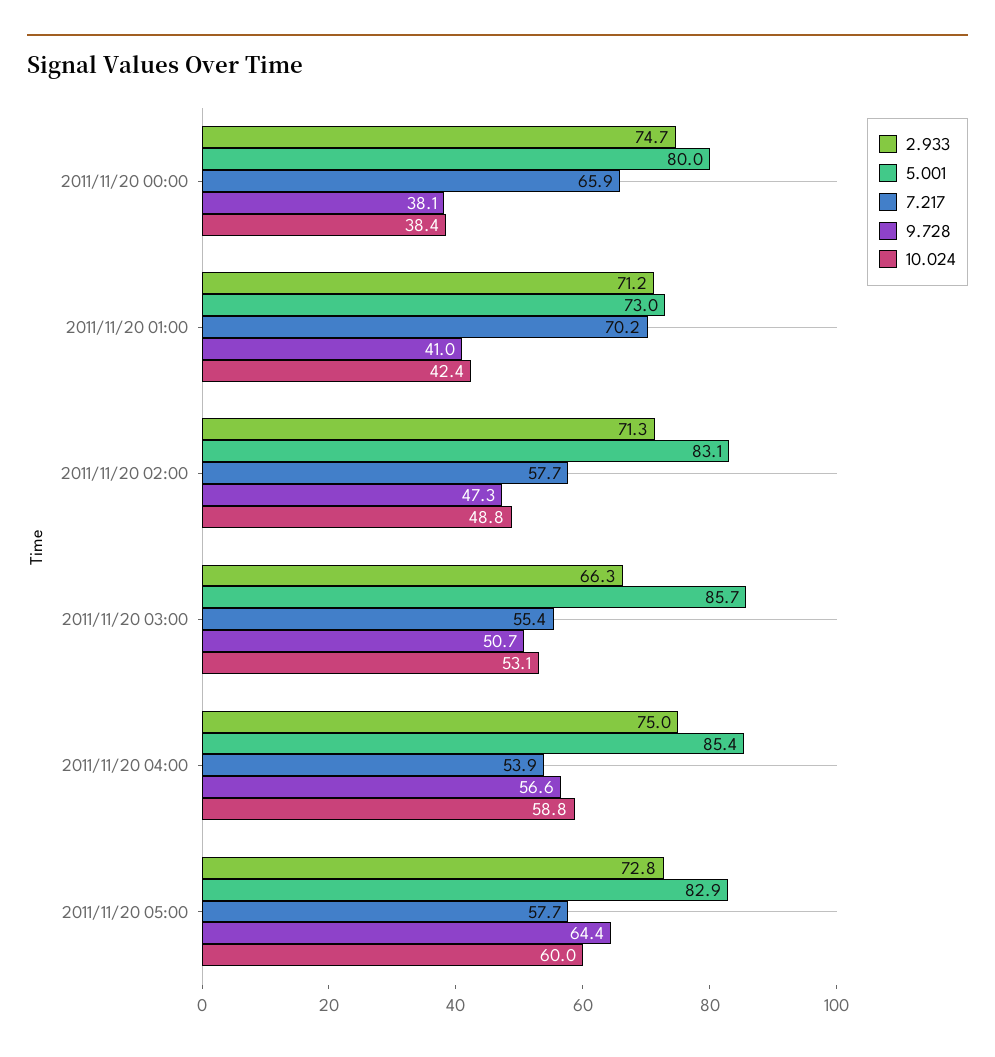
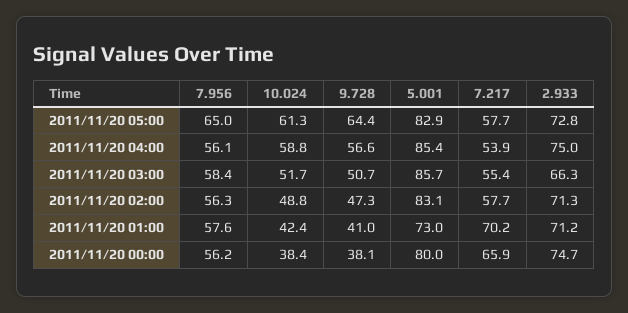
  {
    "2.933": {
      "2011/11/20 00:00": 74.7,
      "2011/11/20 01:00": 71.2,
      "2011/11/20 02:00": 71.3,
      "2011/11/20 03:00": 66.3,
      "2011/11/20 04:00": 75,
      "2011/11/20 05:00": 72.8
    },
    "5.001": {
      "2011/11/20 00:00": 80,
      "2011/11/20 01:00": 73,
      "2011/11/20 02:00": 83.1,
      "2011/11/20 03:00": 85.7,
      "2011/11/20 04:00": 85.4,
      "2011/11/20 05:00": 82.9
    },
    "7.217": {
      "2011/11/20 00:00": 65.9,
      "2011/11/20 01:00": 70.2,
      "2011/11/20 02:00": 57.7,
      "2011/11/20 03:00": 55.4,
      "2011/11/20 04:00": 53.9,
      "2011/11/20 05:00": 57.7
    },
    "9.728": {
      "2011/11/20 00:00": 38.1,
      "2011/11/20 01:00": 41,
      "2011/11/20 02:00": 47.3,
      "2011/11/20 03:00": 50.7,
      "2011/11/20 04:00": 56.6,
      "2011/11/20 05:00": 64.4
    },
    "10.024": {
      "2011/11/20 00:00": 38.4,
      "2011/11/20 01:00": 42.4,
      "2011/11/20 02:00": 48.8,
-     "2011/11/20 03:00": 53.1,
+     "2011/11/20 03:00": 51.7,
      "2011/11/20 04:00": 58.8,
-     "2011/11/20 05:00": 60
+     "2011/11/20 05:00": 61.3
-   }
+   },
+   "7.956": {
+     "2011/11/20 05:00": 65,
+     "2011/11/20 04:00": 56.1,
+     "2011/11/20 03:00": 58.4,
+     "2011/11/20 02:00": 56.3,
+     "2011/11/20 01:00": 57.6,
+     "2011/11/20 00:00": 56.2
+   }
  }

